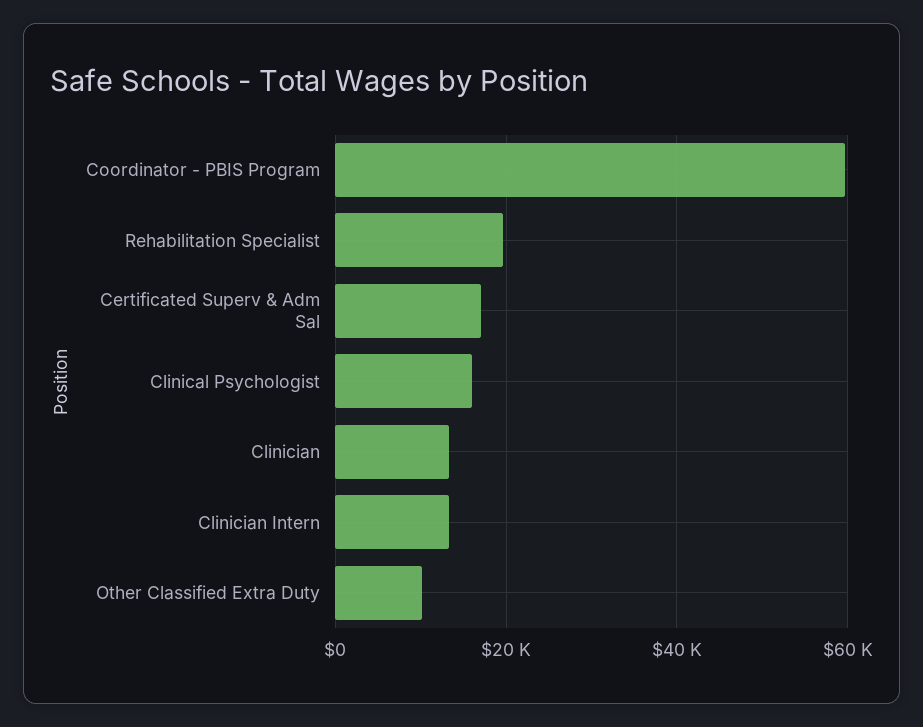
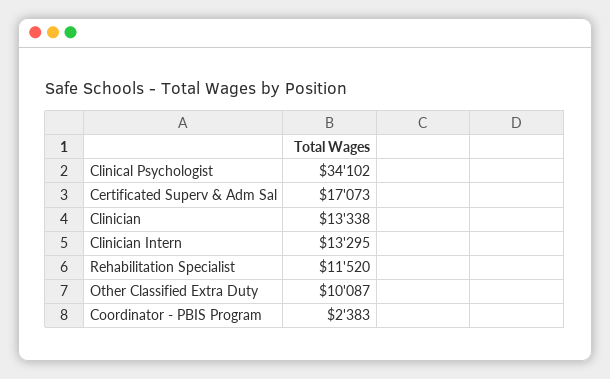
  {
-   "Coordinator - PBIS Program": 60000,
+   "Coordinator - PBIS Program": 2383,
-   "Rehabilitation Specialist": 20000,
+   "Rehabilitation Specialist": 11520,
    "Certificated Superv & Adm Sal": 17073,
-   "Clinical Psychologist": 16000,
+   "Clinical Psychologist": 34102,
    "Clinician": 13338,
    "Clinician Intern": 13295,
    "Other Classified Extra Duty": 10087
  }

